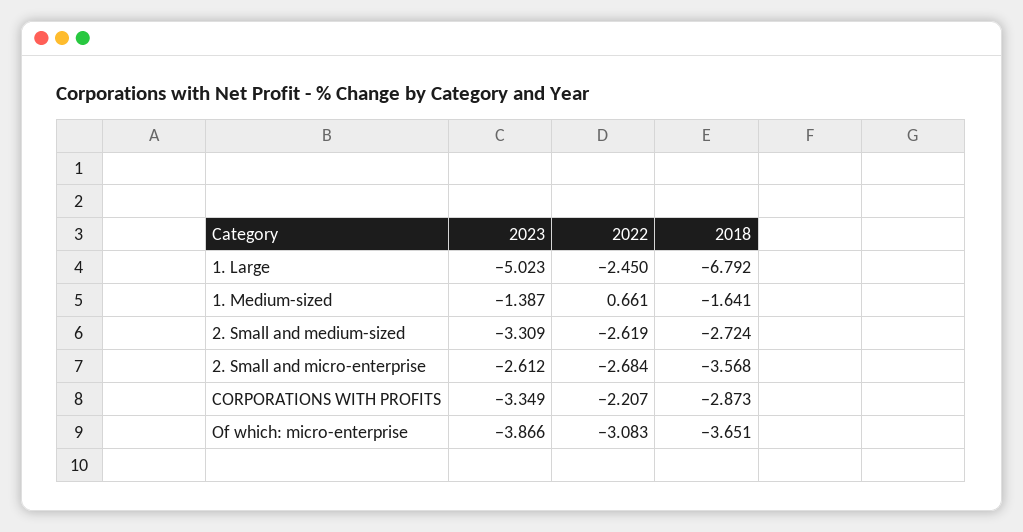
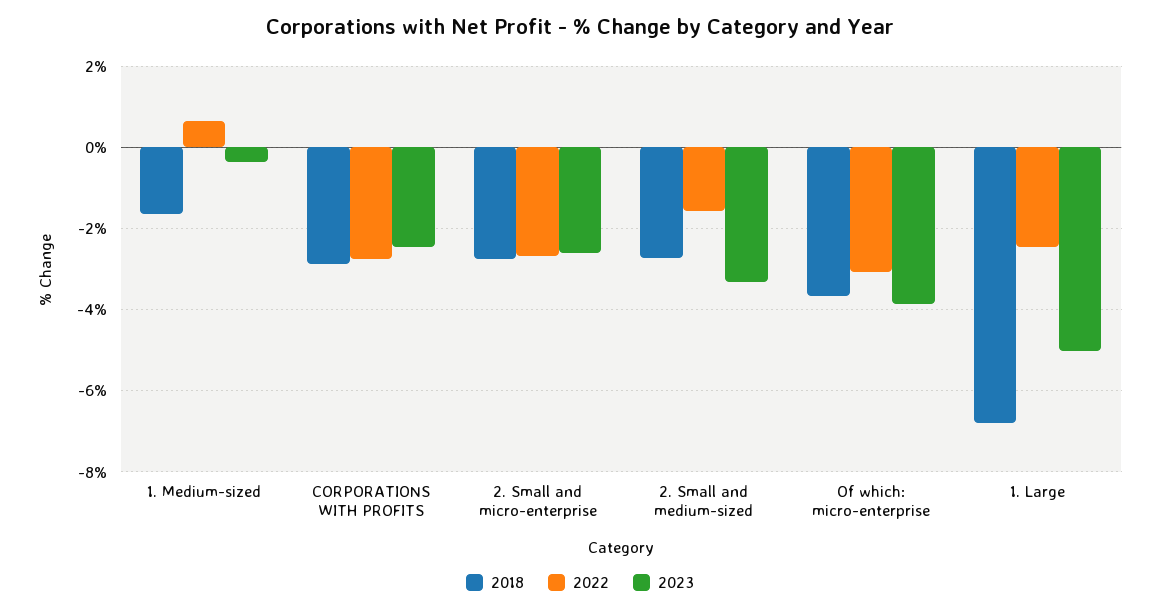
  {
    "2023": {
      "1. Large": -5.023,
-     "1. Medium-sized": -1.387,
+     "1. Medium-sized": -0.4,
      "2. Small and medium-sized": -3.309,
      "2. Small and micro-enterprise": -2.612,
-     "CORPORATIONS WITH PROFITS": -3.349,
+     "CORPORATIONS WITH PROFITS": -2.4,
      "Of which: micro-enterprise": -3.866
    },
    "2022": {
      "1. Large": -2.45,
      "1. Medium-sized": 0.661,
-     "2. Small and medium-sized": -2.619,
+     "2. Small and medium-sized": -1.6,
      "2. Small and micro-enterprise": -2.684,
-     "CORPORATIONS WITH PROFITS": -2.207,
+     "CORPORATIONS WITH PROFITS": -2.8,
      "Of which: micro-enterprise": -3.083
    },
    "2018": {
      "1. Large": -6.792,
      "1. Medium-sized": -1.641,
      "2. Small and medium-sized": -2.724,
-     "2. Small and micro-enterprise": -3.568,
+     "2. Small and micro-enterprise": -2.8,
      "CORPORATIONS WITH PROFITS": -2.873,
      "Of which: micro-enterprise": -3.651
    }
  }

